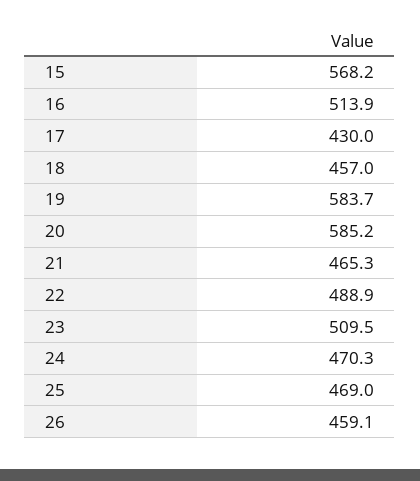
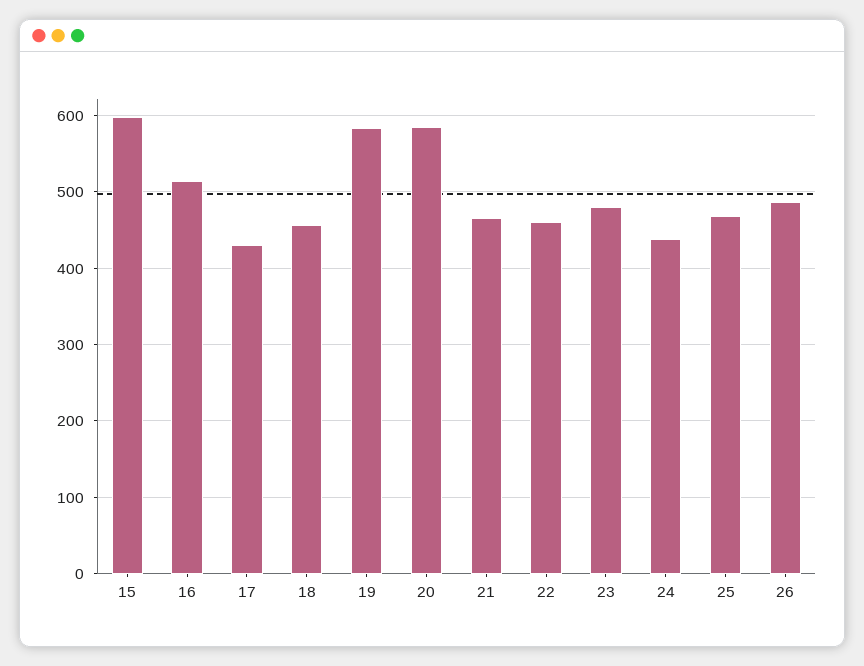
  {
-   "15": 568.2,
+   "15": 600,
    "16": 513.9,
    "17": 430,
    "18": 457,
    "19": 583.7,
    "20": 585.2,
    "21": 465.3,
-   "22": 488.9,
+   "22": 460,
-   "23": 509.5,
+   "23": 480,
-   "24": 470.3,
+   "24": 440,
    "25": 469,
-   "26": 459.1
+   "26": 490
  }

